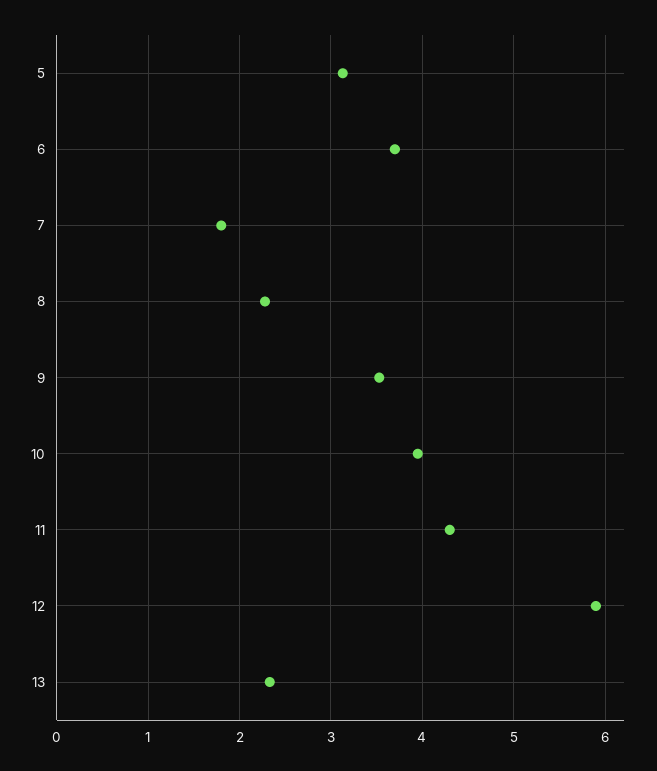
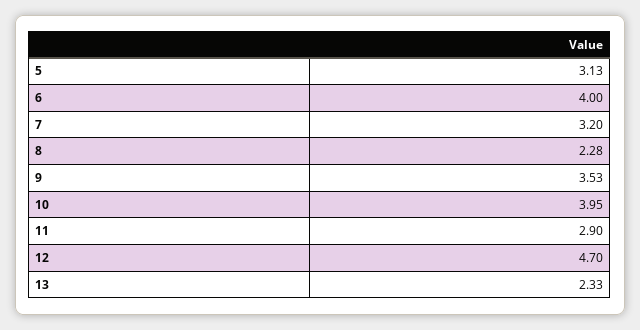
  {
    "5": 3.13,
-   "6": 3.7,
+   "6": 4,
-   "7": 1.8,
+   "7": 3.2,
    "8": 2.28,
    "9": 3.53,
    "10": 3.95,
-   "11": 4.3,
+   "11": 2.9,
-   "12": 5.9,
+   "12": 4.7,
    "13": 2.33
  }

